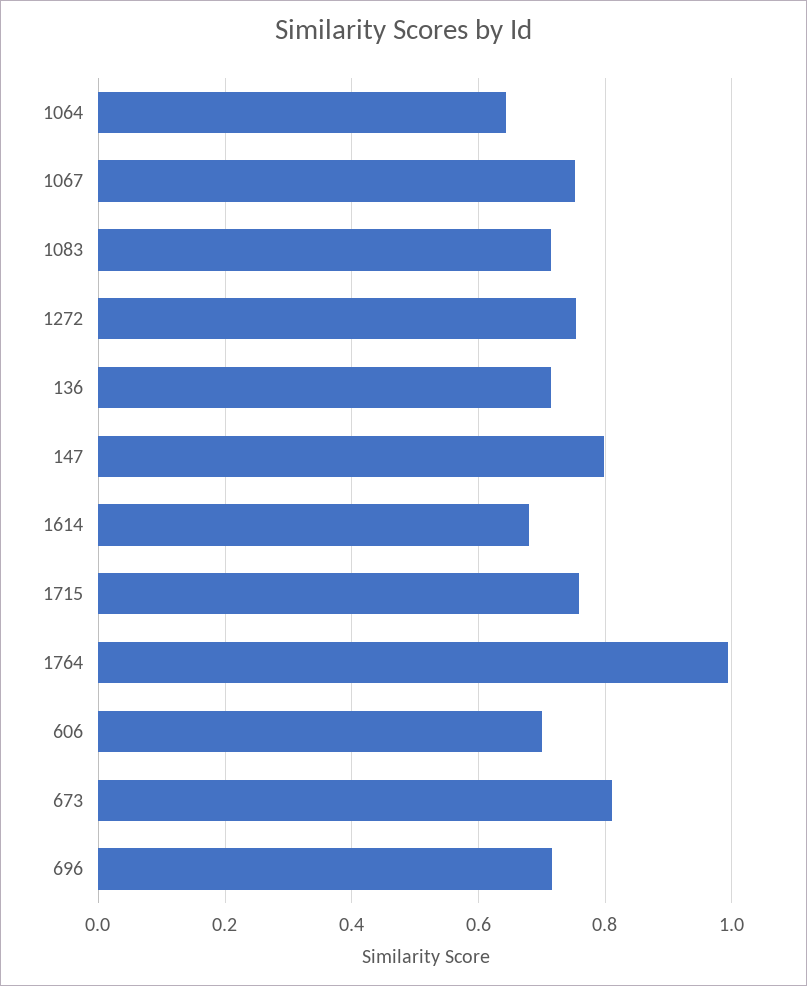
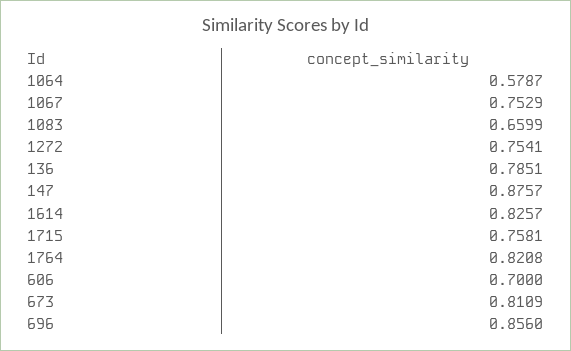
  {
-   "1064": 0.64,
+   "1064": 0.5787,
    "1067": 0.7529,
-   "1083": 0.72,
+   "1083": 0.6599,
    "1272": 0.7541,
-   "136": 0.72,
+   "136": 0.7851,
-   "147": 0.8,
+   "147": 0.8757,
-   "1614": 0.68,
+   "1614": 0.8257,
    "1715": 0.7581,
-   "1764": 1,
+   "1764": 0.8208,
    "606": 0.7,
    "673": 0.8109,
-   "696": 0.72
+   "696": 0.856
  }

